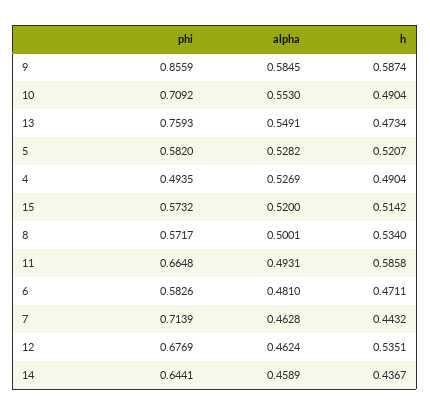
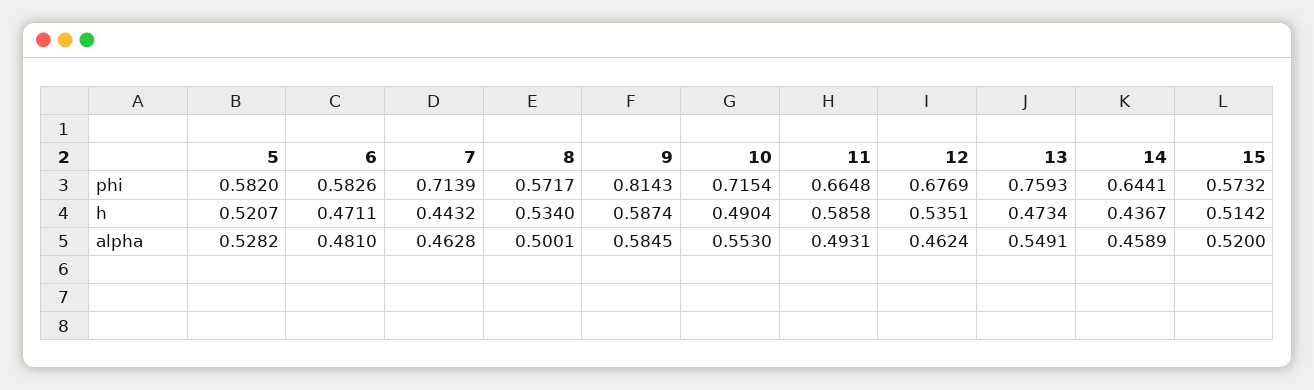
  {
    "phi": {
-     "9": 0.8559,
+     "9": 0.8143,
-     "10": 0.7092,
+     "10": 0.7154,
      "13": 0.7593,
      "5": 0.582,
-     "4": 0.4935,
      "15": 0.5732,
      "8": 0.5717,
      "11": 0.6648,
      "6": 0.5826,
      "7": 0.7139,
      "12": 0.6769,
      "14": 0.6441
    },
    "alpha": {
      "9": 0.5845,
      "10": 0.553,
      "13": 0.5491,
      "5": 0.5282,
-     "4": 0.5269,
      "15": 0.52,
      "8": 0.5001,
      "11": 0.4931,
      "6": 0.481,
      "7": 0.4628,
      "12": 0.4624,
      "14": 0.4589
    },
    "h": {
      "9": 0.5874,
      "10": 0.4904,
      "13": 0.4734,
      "5": 0.5207,
-     "4": 0.4904,
      "15": 0.5142,
      "8": 0.534,
      "11": 0.5858,
      "6": 0.4711,
      "7": 0.4432,
      "12": 0.5351,
      "14": 0.4367
    }
  }

